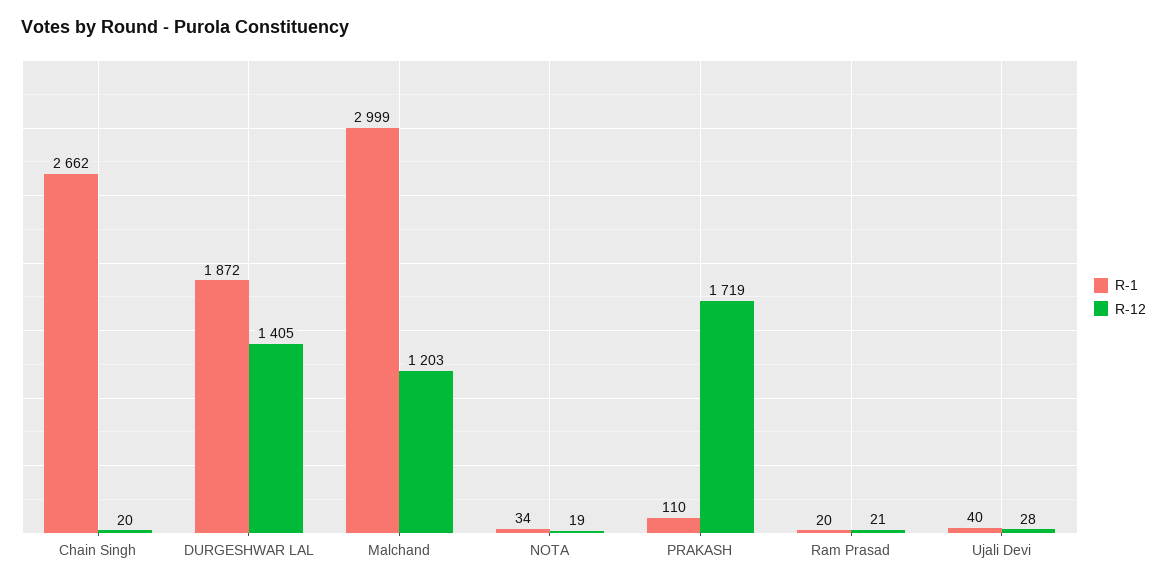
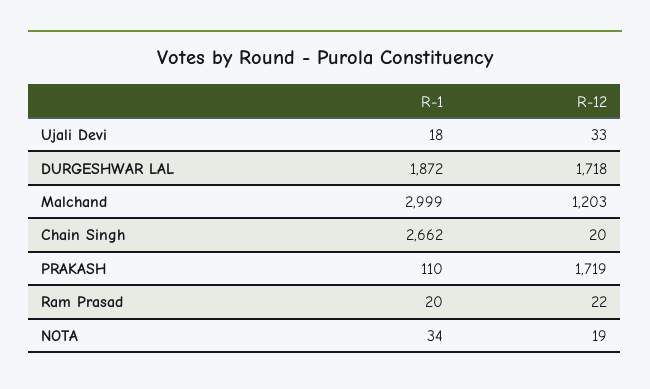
  {
    "R-1": {
      "Chain Singh": 2662,
      "DURGESHWAR LAL": 1872,
      "Malchand": 2999,
      "NOTA": 34,
      "PRAKASH": 110,
      "Ram Prasad": 20,
-     "Ujali Devi": 40
+     "Ujali Devi": 18
    },
    "R-12": {
      "Chain Singh": 20,
-     "DURGESHWAR LAL": 1405,
+     "DURGESHWAR LAL": 1718,
      "Malchand": 1203,
      "NOTA": 19,
      "PRAKASH": 1719,
-     "Ram Prasad": 21,
+     "Ram Prasad": 22,
-     "Ujali Devi": 28
+     "Ujali Devi": 33
    }
  }

